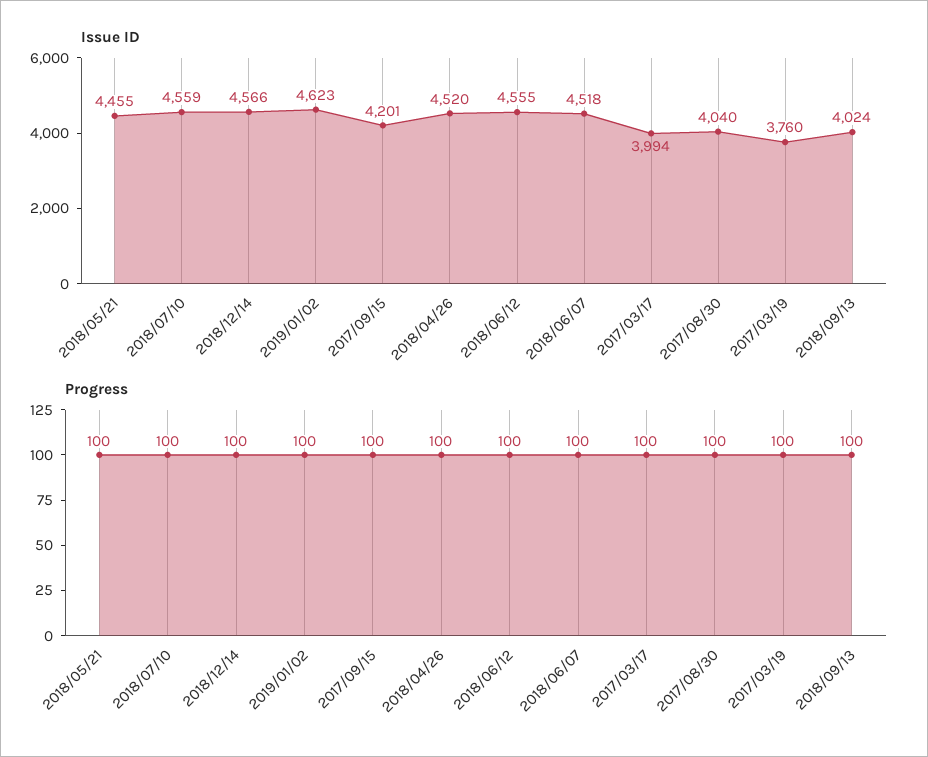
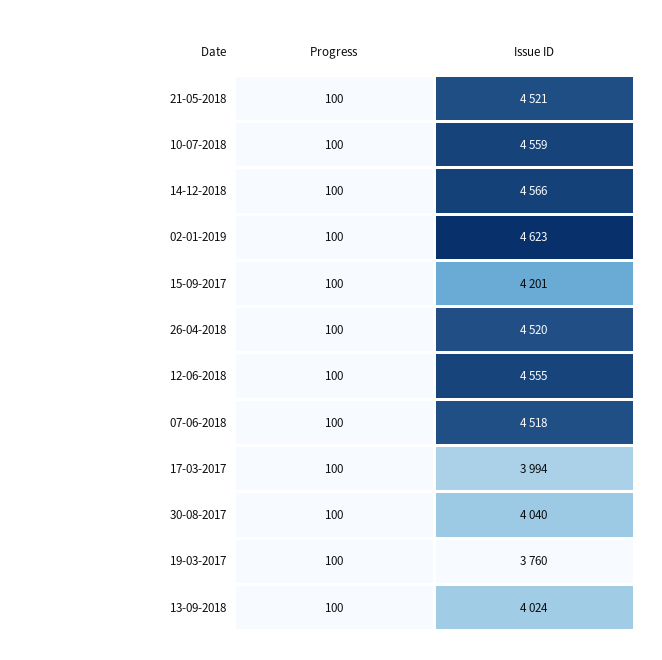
  {
    "Issue ID": {
-     "2018/05/21": 4455,
+     "2018/05/21": 4521,
      "2018/07/10": 4559,
      "2018/12/14": 4566,
      "2019/01/02": 4623,
      "2017/09/15": 4201,
      "2018/04/26": 4520,
      "2018/06/12": 4555,
      "2018/06/07": 4518,
      "2017/03/17": 3994,
      "2017/08/30": 4040,
      "2017/03/19": 3760,
      "2018/09/13": 4024
    },
    "Progress": {
      "2018/05/21": 100,
      "2018/07/10": 100,
      "2018/12/14": 100,
      "2019/01/02": 100,
      "2017/09/15": 100,
      "2018/04/26": 100,
      "2018/06/12": 100,
      "2018/06/07": 100,
      "2017/03/17": 100,
      "2017/08/30": 100,
      "2017/03/19": 100,
      "2018/09/13": 100
    }
  }

